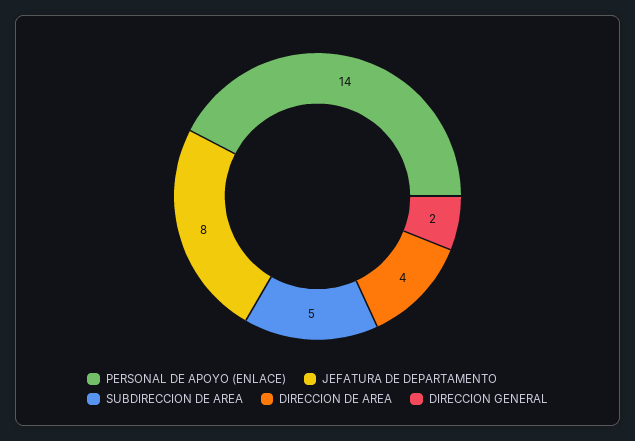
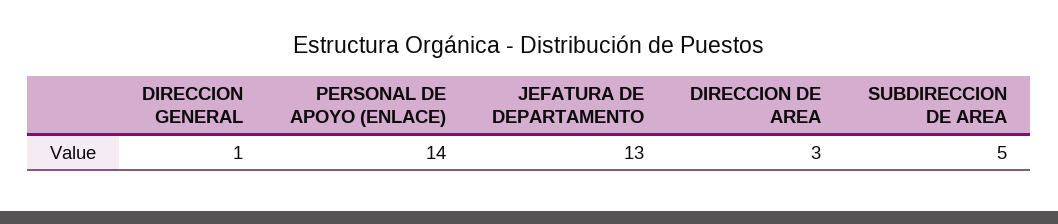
  {
    "PERSONAL DE APOYO (ENLACE)": 14,
-   "JEFATURA DE DEPARTAMENTO": 8,
+   "JEFATURA DE DEPARTAMENTO": 13,
    "SUBDIRECCION DE AREA": 5,
-   "DIRECCION DE AREA": 4,
+   "DIRECCION DE AREA": 3,
-   "DIRECCION GENERAL": 2
+   "DIRECCION GENERAL": 1
  }

